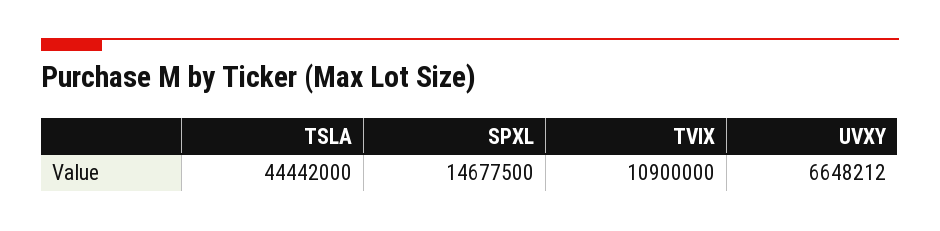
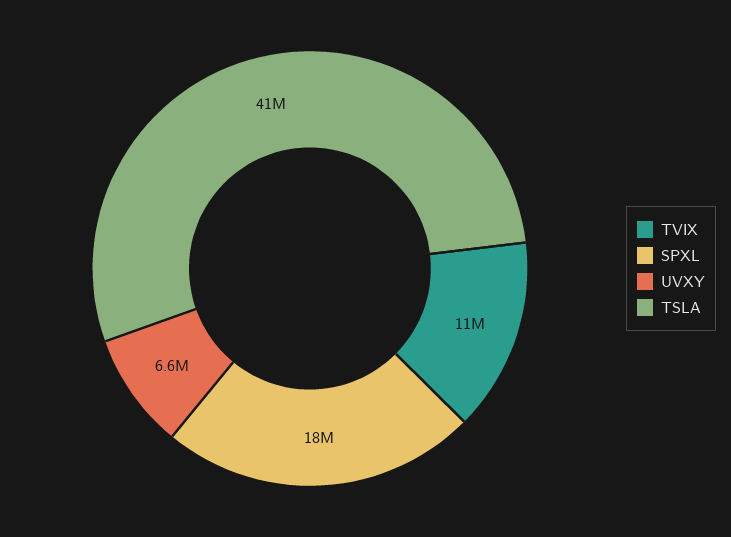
  {
-   "TSLA": 44442000,
+   "TSLA": 41000000,
-   "SPXL": 14677500,
+   "SPXL": 18000000,
    "TVIX": 10900000,
    "UVXY": 6648212
  }

